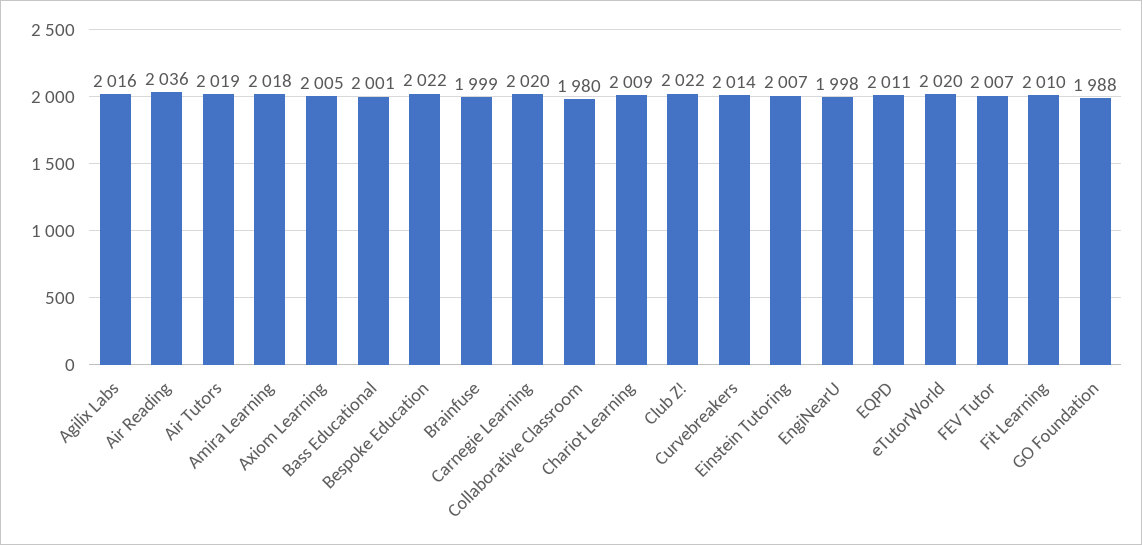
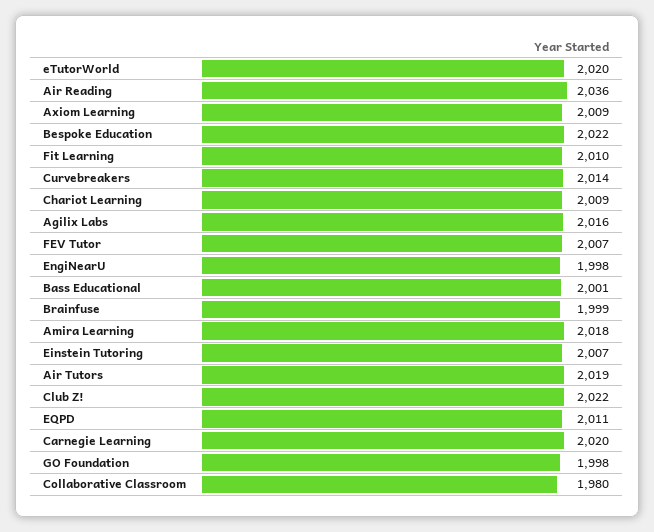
  {
    "Agilix Labs": 2016,
    "Air Reading": 2036,
    "Air Tutors": 2019,
    "Amira Learning": 2018,
-   "Axiom Learning": 2005,
+   "Axiom Learning": 2009,
    "Bass Educational": 2001,
    "Bespoke Education": 2022,
    "Brainfuse": 1999,
    "Carnegie Learning": 2020,
    "Collaborative Classroom": 1980,
    "Chariot Learning": 2009,
    "Club Z!": 2022,
    "Curvebreakers": 2014,
    "Einstein Tutoring": 2007,
    "EngiNearU": 1998,
    "EQPD": 2011,
    "eTutorWorld": 2020,
    "FEV Tutor": 2007,
    "Fit Learning": 2010,
-   "GO Foundation": 1988
+   "GO Foundation": 1998
  }

